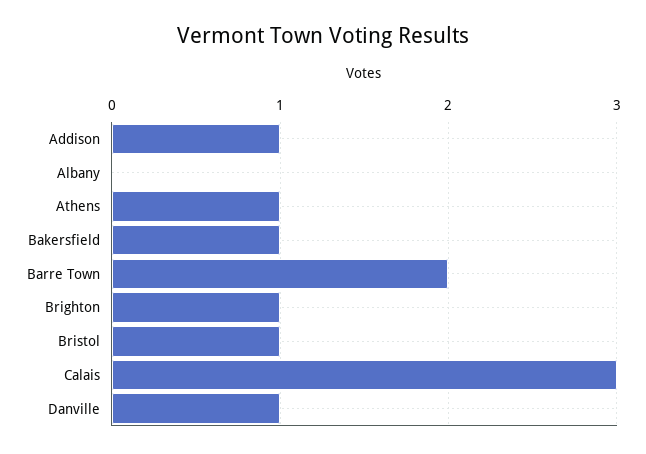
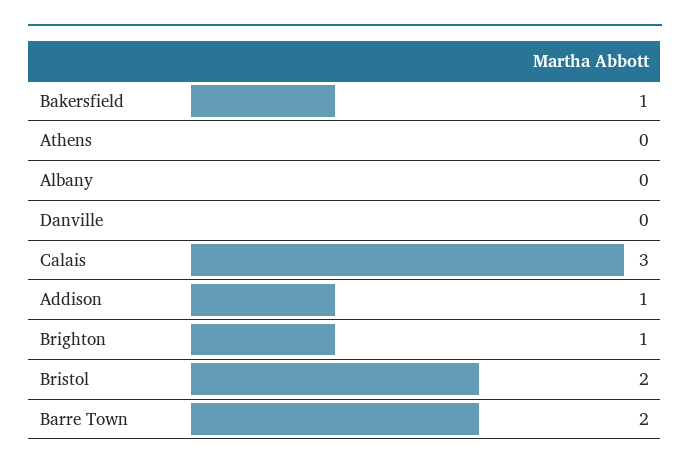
  {
    "Addison": 1,
    "Albany": 0,
-   "Athens": 1,
+   "Athens": 0,
    "Bakersfield": 1,
    "Barre Town": 2,
    "Brighton": 1,
-   "Bristol": 1,
+   "Bristol": 2,
    "Calais": 3,
-   "Danville": 1
+   "Danville": 0
  }

